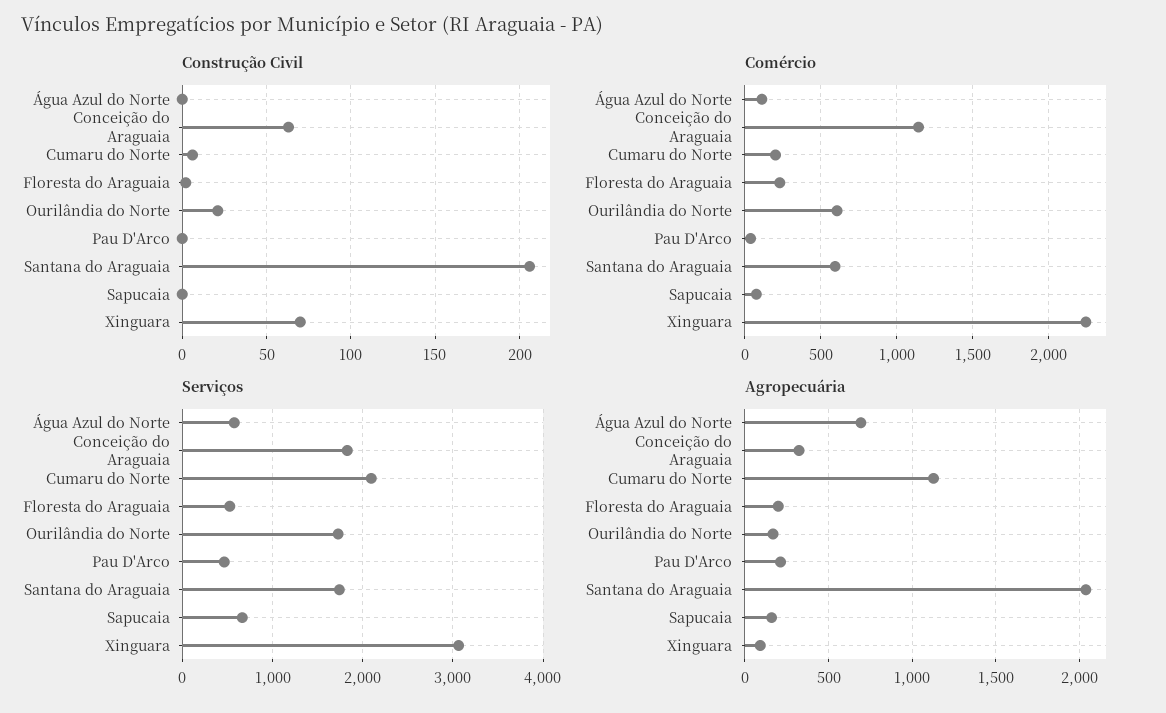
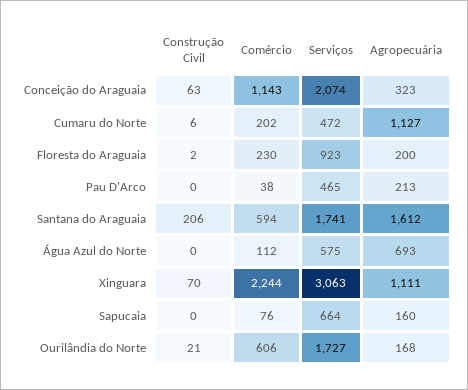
  {
    "Construção Civil": {
      "Água Azul do Norte": 0,
      "Conceição do Araguaia": 63,
      "Cumaru do Norte": 6,
      "Floresta do Araguaia": 2,
      "Ourilândia do Norte": 21,
      "Pau D'Arco": 0,
      "Santana do Araguaia": 206,
      "Sapucaia": 0,
      "Xinguara": 70
    },
    "Comércio": {
      "Água Azul do Norte": 112,
      "Conceição do Araguaia": 1143,
      "Cumaru do Norte": 202,
      "Floresta do Araguaia": 230,
      "Ourilândia do Norte": 606,
      "Pau D'Arco": 38,
      "Santana do Araguaia": 594,
      "Sapucaia": 76,
      "Xinguara": 2244
    },
    "Serviços": {
      "Água Azul do Norte": 575,
-     "Conceição do Araguaia": 1800,
+     "Conceição do Araguaia": 2074,
-     "Cumaru do Norte": 2100,
+     "Cumaru do Norte": 472,
-     "Floresta do Araguaia": 500,
+     "Floresta do Araguaia": 923,
      "Ourilândia do Norte": 1727,
      "Pau D'Arco": 465,
      "Santana do Araguaia": 1741,
      "Sapucaia": 664,
      "Xinguara": 3063
    },
    "Agropecuária": {
      "Água Azul do Norte": 693,
      "Conceição do Araguaia": 323,
      "Cumaru do Norte": 1127,
      "Floresta do Araguaia": 200,
      "Ourilândia do Norte": 168,
      "Pau D'Arco": 213,
-     "Santana do Araguaia": 2050,
+     "Santana do Araguaia": 1612,
      "Sapucaia": 160,
-     "Xinguara": 100
+     "Xinguara": 1111
    }
  }

